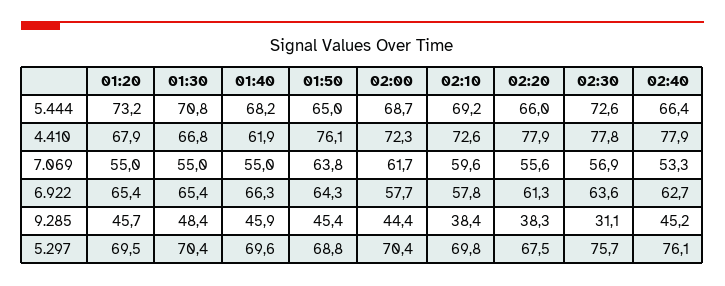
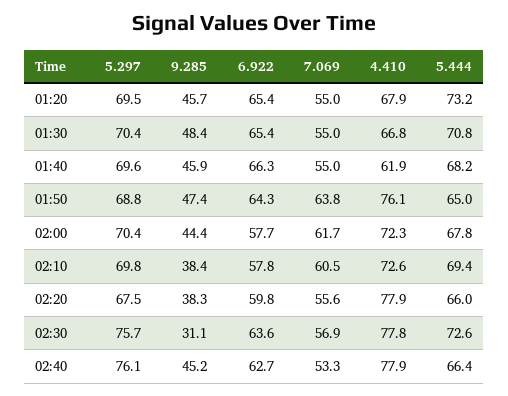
  {
    "01:20": {
      "5.444": 73.2,
      "4.410": 67.9,
      "7.069": 55,
      "6.922": 65.4,
      "9.285": 45.7,
      "5.297": 69.5
    },
    "01:30": {
      "5.444": 70.8,
      "4.410": 66.8,
      "7.069": 55,
      "6.922": 65.4,
      "9.285": 48.4,
      "5.297": 70.4
    },
    "01:40": {
      "5.444": 68.2,
      "4.410": 61.9,
      "7.069": 55,
      "6.922": 66.3,
      "9.285": 45.9,
      "5.297": 69.6
    },
    "01:50": {
      "5.444": 65,
      "4.410": 76.1,
      "7.069": 63.8,
      "6.922": 64.3,
-     "9.285": 45.4,
+     "9.285": 47.4,
      "5.297": 68.8
    },
    "02:00": {
-     "5.444": 68.7,
+     "5.444": 67.8,
      "4.410": 72.3,
      "7.069": 61.7,
      "6.922": 57.7,
      "9.285": 44.4,
      "5.297": 70.4
    },
    "02:10": {
-     "5.444": 69.2,
+     "5.444": 69.4,
      "4.410": 72.6,
-     "7.069": 59.6,
+     "7.069": 60.5,
      "6.922": 57.8,
      "9.285": 38.4,
      "5.297": 69.8
    },
    "02:20": {
      "5.444": 66,
      "4.410": 77.9,
      "7.069": 55.6,
-     "6.922": 61.3,
+     "6.922": 59.8,
      "9.285": 38.3,
      "5.297": 67.5
    },
    "02:30": {
      "5.444": 72.6,
      "4.410": 77.8,
      "7.069": 56.9,
      "6.922": 63.6,
      "9.285": 31.1,
      "5.297": 75.7
    },
    "02:40": {
      "5.444": 66.4,
      "4.410": 77.9,
      "7.069": 53.3,
      "6.922": 62.7,
      "9.285": 45.2,
      "5.297": 76.1
    }
  }

